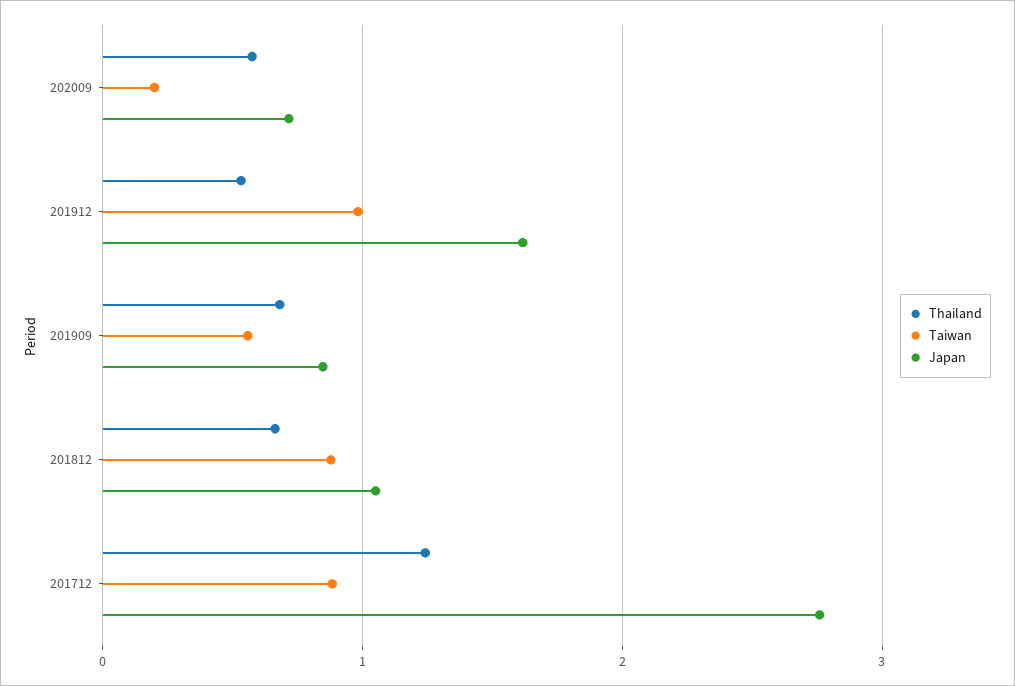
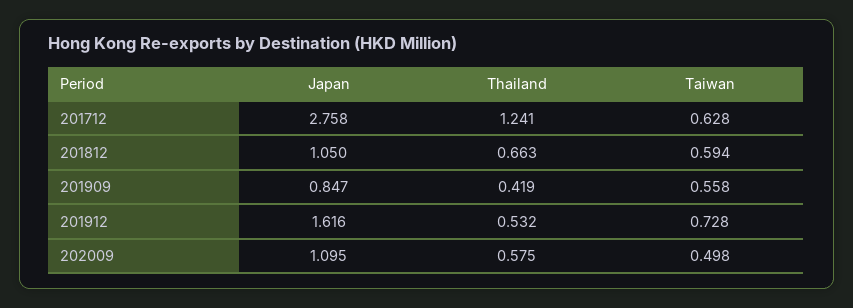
  {
    "Thailand": {
      "202009": 0.575,
      "201912": 0.532,
-     "201909": 0.7,
+     "201909": 0.419,
      "201812": 0.663,
      "201712": 1.241
    },
    "Taiwan": {
-     "202009": 0.2,
+     "202009": 0.498,
-     "201912": 1,
+     "201912": 0.728,
      "201909": 0.558,
-     "201812": 0.9,
+     "201812": 0.594,
-     "201712": 0.9
+     "201712": 0.628
    },
    "Japan": {
-     "202009": 0.7,
+     "202009": 1.095,
      "201912": 1.616,
      "201909": 0.847,
      "201812": 1.05,
      "201712": 2.758
    }
  }

